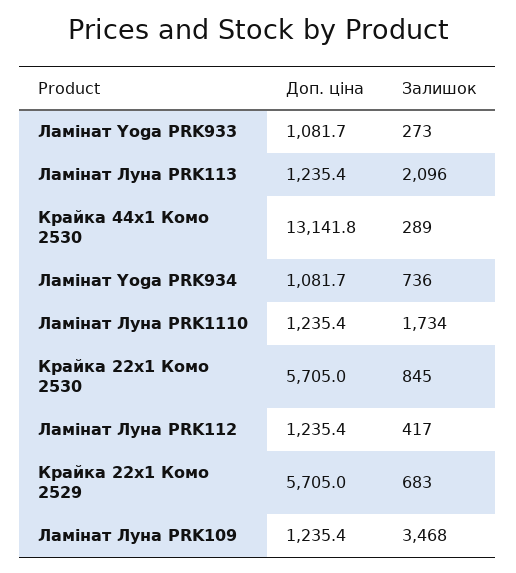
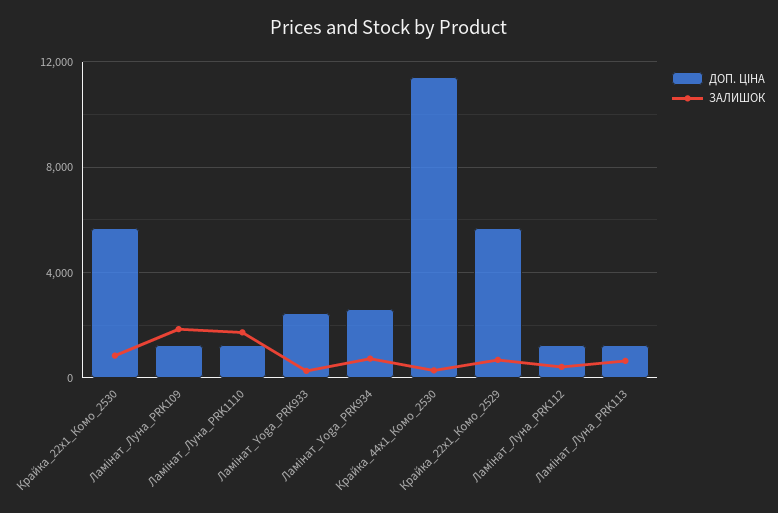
  {
    "Доп. ціна": {
-     "Ламінат Yoga PRK933": 1081.7,
+     "Ламінат Yoga PRK933": 2500,
      "Ламінат Луна PRK113": 1235.4,
-     "Крайка 44x1 Комо 2530": 13141.8,
+     "Крайка 44x1 Комо 2530": 11500,
-     "Ламінат Yoga PRK934": 1081.7,
+     "Ламінат Yoga PRK934": 2500,
      "Ламінат Луна PRK1110": 1235.4,
      "Крайка 22x1 Комо 2530": 5705,
      "Ламінат Луна PRK112": 1235.4,
      "Крайка 22x1 Комо 2529": 5705,
      "Ламінат Луна PRK109": 1235.4
    },
    "Залишок": {
      "Ламінат Yoga PRK933": 273,
-     "Ламінат Луна PRK113": 2096,
+     "Ламінат Луна PRK113": 500,
      "Крайка 44x1 Комо 2530": 289,
      "Ламінат Yoga PRK934": 736,
      "Ламінат Луна PRK1110": 1734,
      "Крайка 22x1 Комо 2530": 845,
      "Ламінат Луна PRK112": 417,
      "Крайка 22x1 Комо 2529": 683,
-     "Ламінат Луна PRK109": 3468
+     "Ламінат Луна PRK109": 2000
    }
  }

